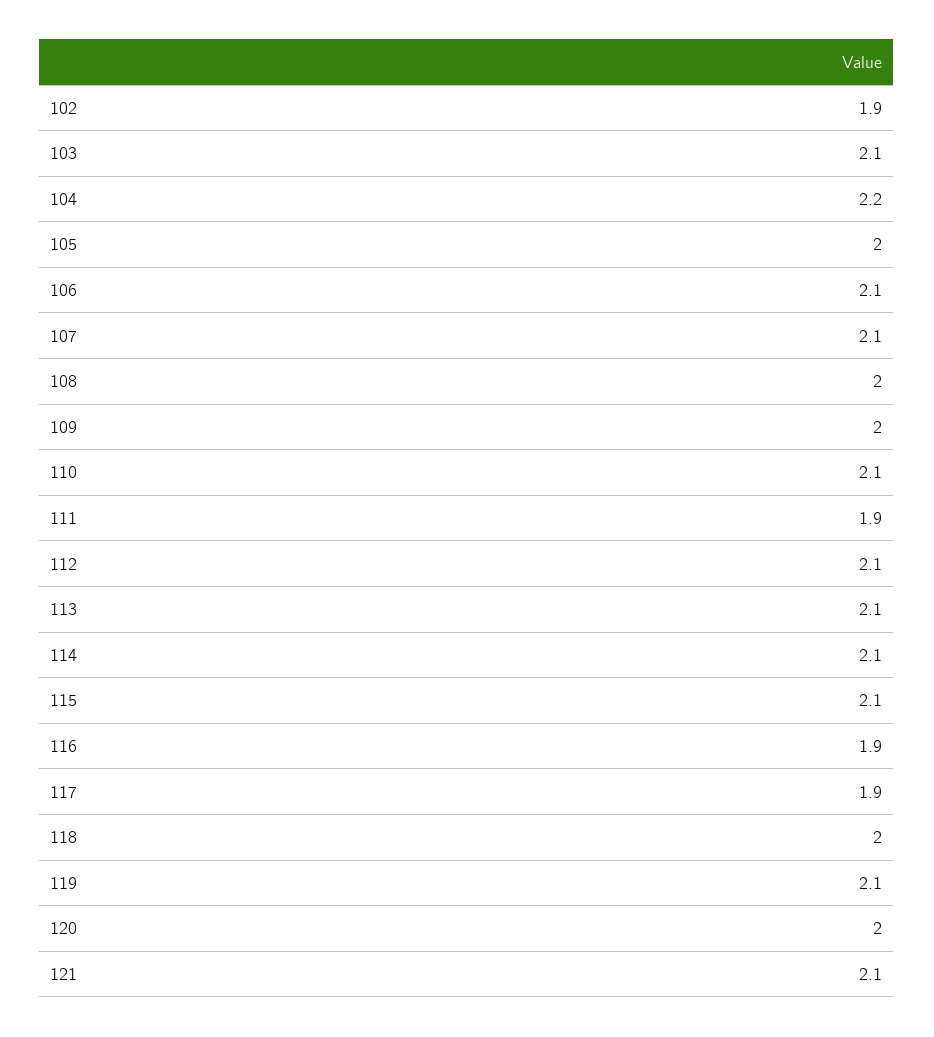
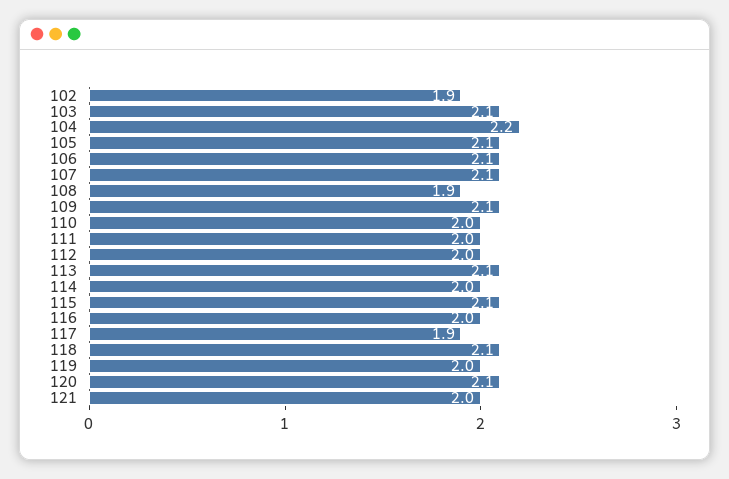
  {
    "102": 1.9,
    "103": 2.1,
    "104": 2.2,
-   "105": 2,
+   "105": 2.1,
    "106": 2.1,
    "107": 2.1,
-   "108": 2,
+   "108": 1.9,
-   "109": 2,
+   "109": 2.1,
-   "110": 2.1,
+   "110": 2,
-   "111": 1.9,
+   "111": 2,
-   "112": 2.1,
+   "112": 2,
    "113": 2.1,
-   "114": 2.1,
+   "114": 2,
    "115": 2.1,
-   "116": 1.9,
+   "116": 2,
    "117": 1.9,
-   "118": 2,
+   "118": 2.1,
-   "119": 2.1,
+   "119": 2,
-   "120": 2,
+   "120": 2.1,
-   "121": 2.1
+   "121": 2
  }

